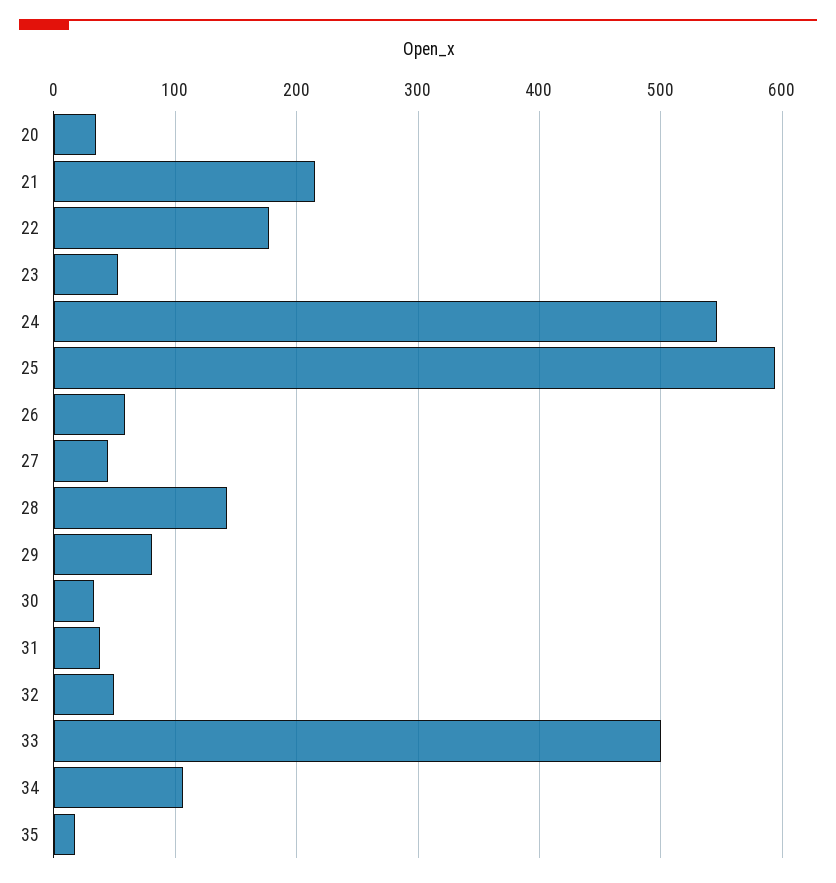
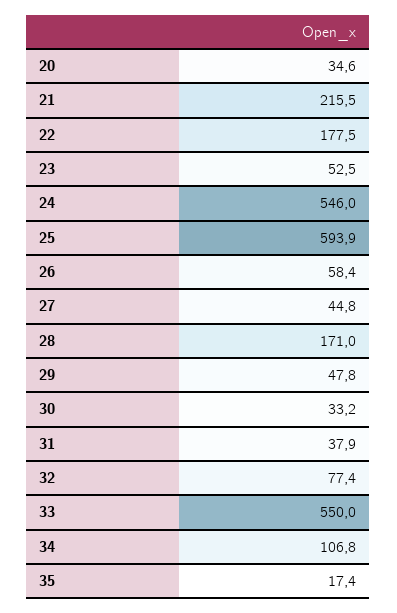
  {
    "20": 34.6,
    "21": 215.5,
    "22": 177.5,
    "23": 52.5,
    "24": 546,
    "25": 593.9,
    "26": 58.4,
    "27": 44.8,
-   "28": 140,
+   "28": 171,
-   "29": 80,
+   "29": 47.8,
    "30": 33.2,
    "31": 37.9,
-   "32": 50,
+   "32": 77.4,
-   "33": 500,
+   "33": 550,
    "34": 106.8,
    "35": 17.4
  }

